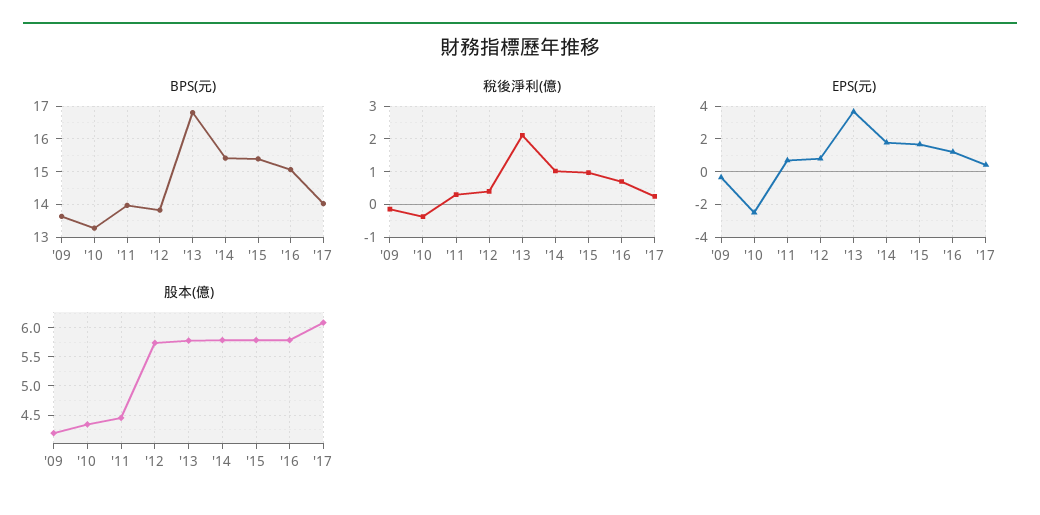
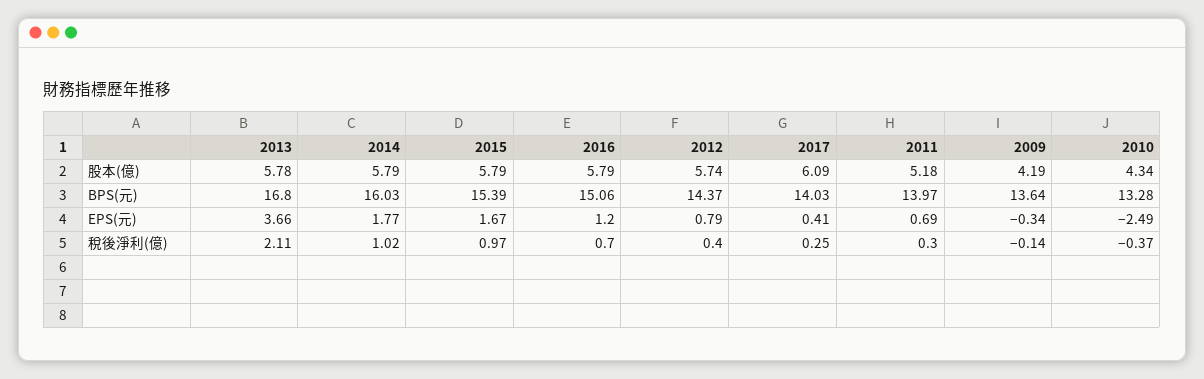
  {
    "BPS(元)": {
      "'09": 13.64,
      "'10": 13.28,
      "'11": 13.97,
-     "'12": 13.8,
+     "'12": 14.37,
      "'13": 16.8,
-     "'14": 15.4,
+     "'14": 16.03,
      "'15": 15.39,
      "'16": 15.06,
      "'17": 14.03
    },
    "稅後淨利(億)": {
      "'09": -0.14,
      "'10": -0.37,
      "'11": 0.3,
      "'12": 0.4,
      "'13": 2.11,
      "'14": 1.02,
      "'15": 0.97,
      "'16": 0.7,
      "'17": 0.25
    },
    "EPS(元)": {
      "'09": -0.34,
      "'10": -2.49,
      "'11": 0.69,
      "'12": 0.79,
      "'13": 3.66,
      "'14": 1.77,
      "'15": 1.67,
      "'16": 1.2,
      "'17": 0.41
    },
    "股本(億)": {
      "'09": 4.19,
      "'10": 4.34,
-     "'11": 4.5,
+     "'11": 5.18,
      "'12": 5.74,
      "'13": 5.78,
      "'14": 5.79,
      "'15": 5.79,
      "'16": 5.79,
      "'17": 6.09
    }
  }

